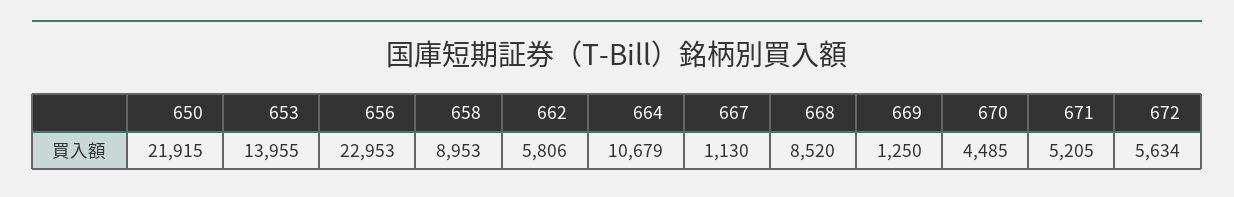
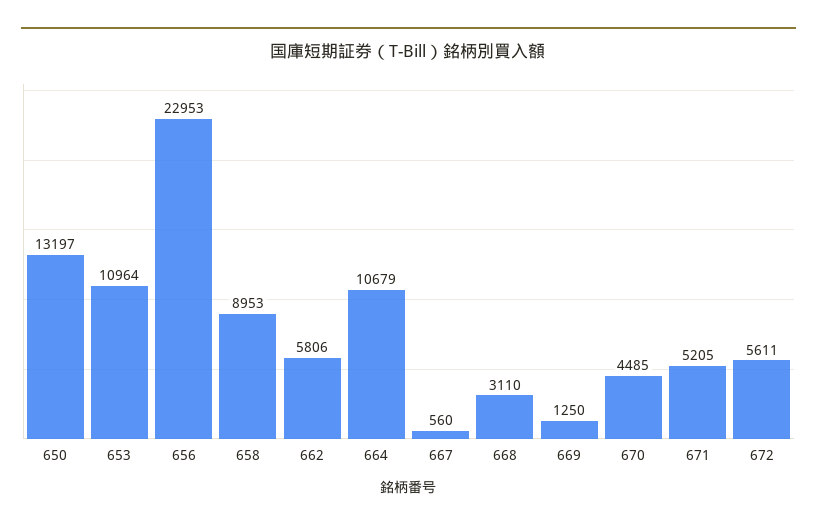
  {
-   "650": 21915,
+   "650": 13197,
-   "653": 13955,
+   "653": 10964,
    "656": 22953,
    "658": 8953,
    "662": 5806,
    "664": 10679,
-   "667": 1130,
+   "667": 560,
-   "668": 8520,
+   "668": 3110,
    "669": 1250,
    "670": 4485,
    "671": 5205,
-   "672": 5634
+   "672": 5611
  }

